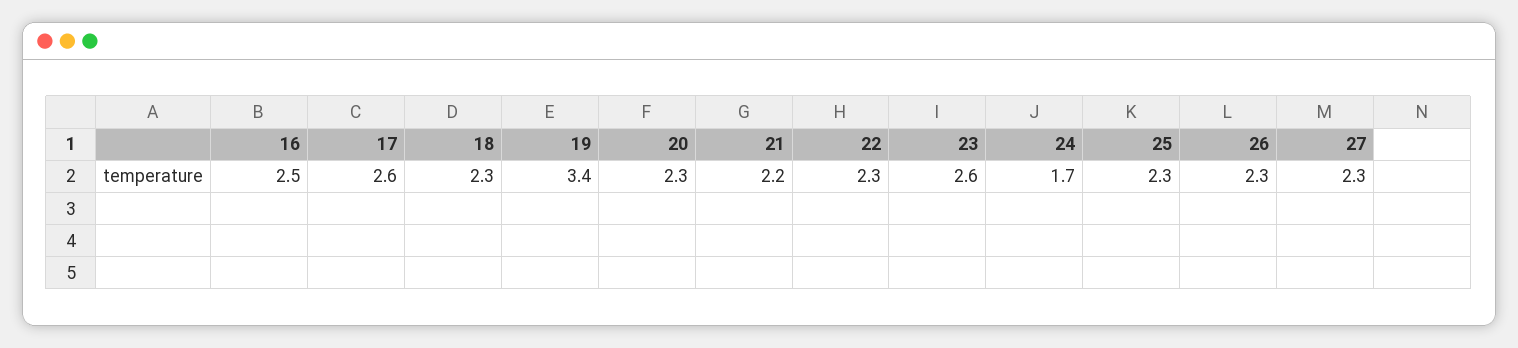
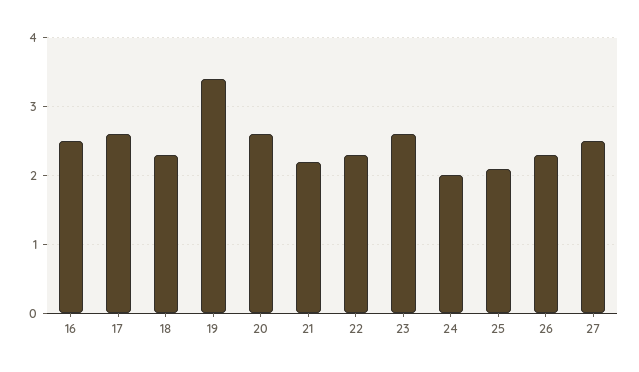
  {
    "16": 2.5,
    "17": 2.6,
    "18": 2.3,
    "19": 3.4,
-   "20": 2.3,
+   "20": 2.6,
    "21": 2.2,
    "22": 2.3,
    "23": 2.6,
-   "24": 1.7,
+   "24": 2,
-   "25": 2.3,
+   "25": 2.1,
    "26": 2.3,
-   "27": 2.3
+   "27": 2.5
  }

